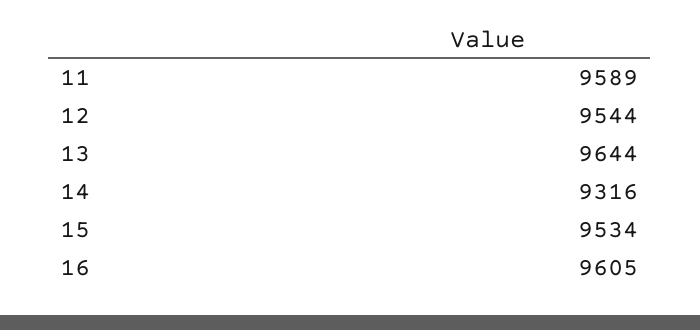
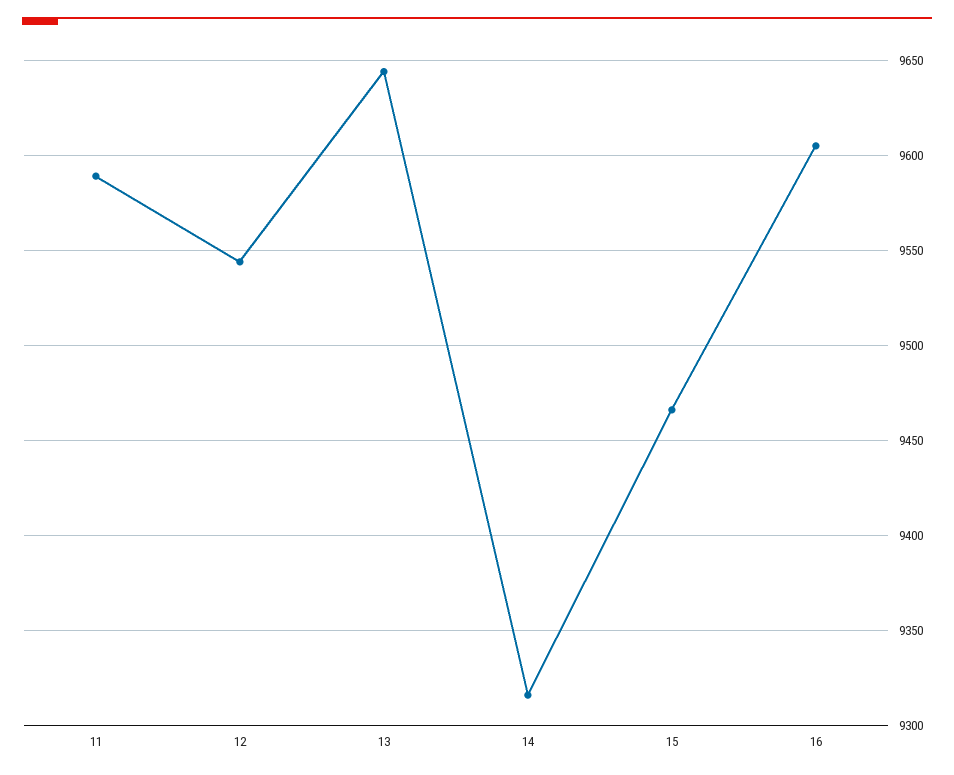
  {
    "11": 9589,
    "12": 9544,
    "13": 9644,
    "14": 9316,
-   "15": 9534,
+   "15": 9465,
    "16": 9605
  }

